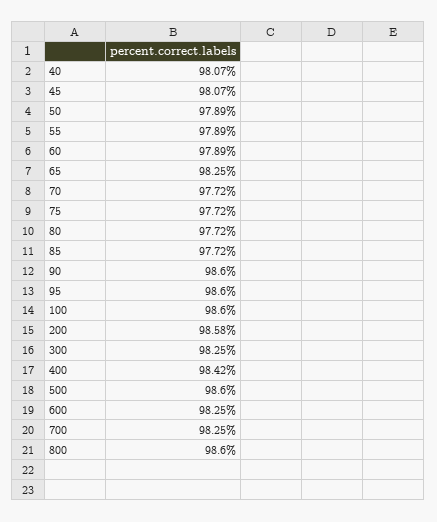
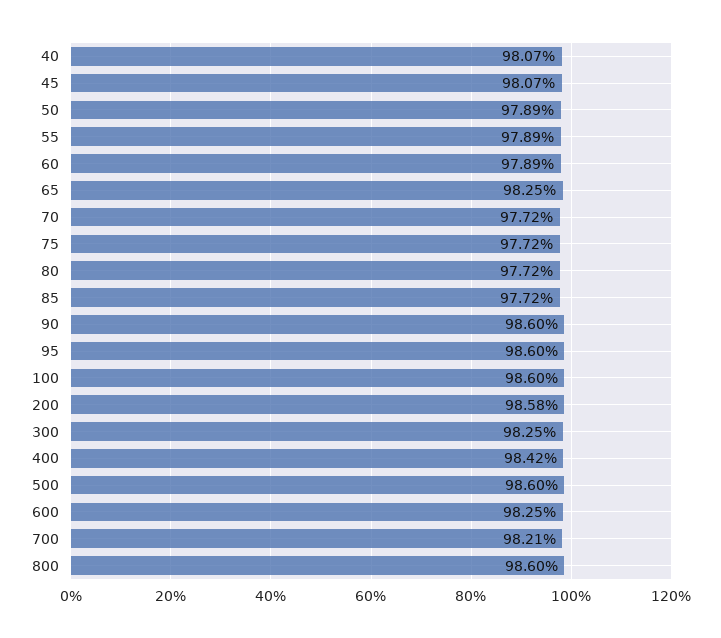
  {
    "40": 98.07,
    "45": 98.07,
    "50": 97.89,
    "55": 97.89,
    "60": 97.89,
    "65": 98.25,
    "70": 97.72,
    "75": 97.72,
    "80": 97.72,
    "85": 97.72,
    "90": 98.6,
    "95": 98.6,
    "100": 98.6,
    "200": 98.58,
    "300": 98.25,
    "400": 98.42,
    "500": 98.6,
    "600": 98.25,
-   "700": 98.25,
+   "700": 98.21,
    "800": 98.6
  }

